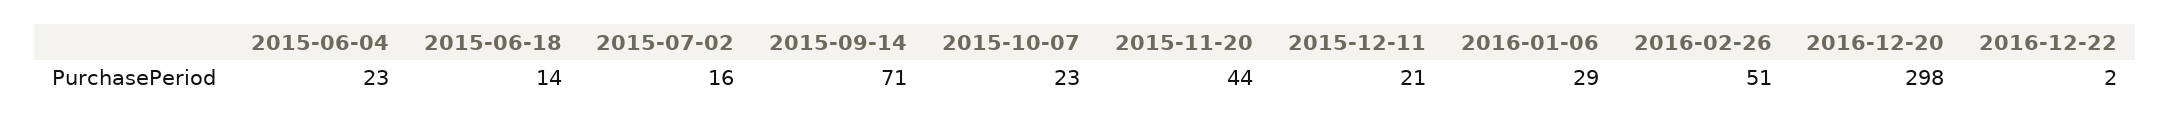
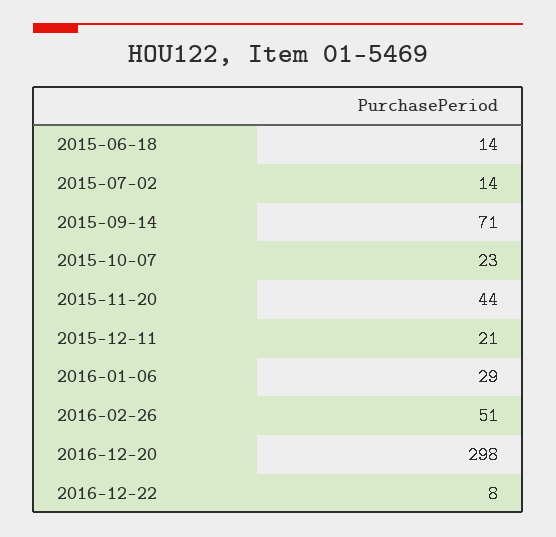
  {
-   "2015-06-04": 23,
    "2015-06-18": 14,
-   "2015-07-02": 16,
+   "2015-07-02": 14,
    "2015-09-14": 71,
    "2015-10-07": 23,
    "2015-11-20": 44,
    "2015-12-11": 21,
    "2016-01-06": 29,
    "2016-02-26": 51,
    "2016-12-20": 298,
-   "2016-12-22": 2
+   "2016-12-22": 8
  }

